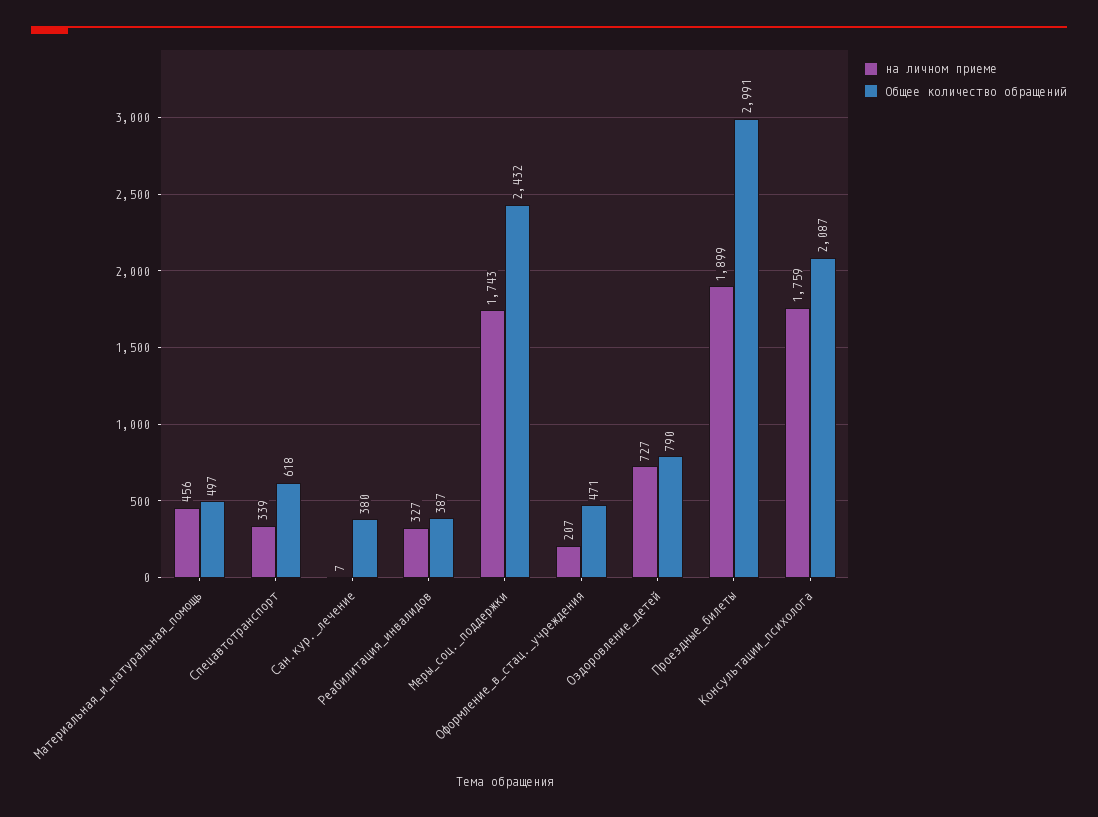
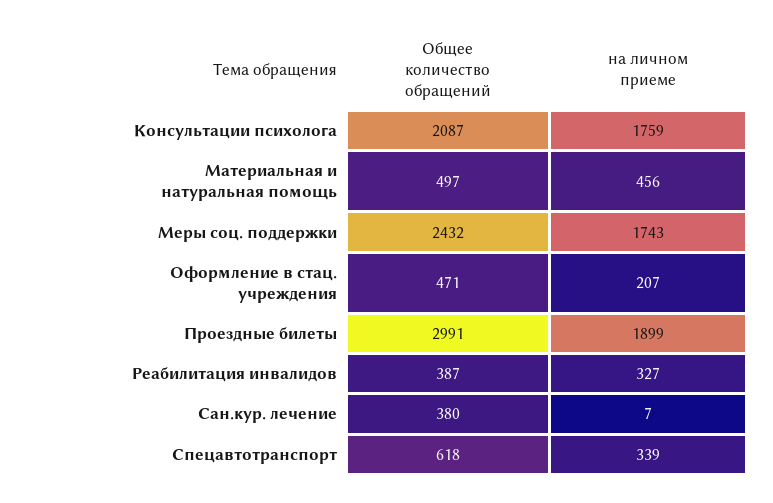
  {
    "на личном приеме": {
      "Материальная_и_натуральная_помощь": 456,
      "Спецавтотранспорт": 339,
      "Сан.кур._лечение": 7,
      "Реабилитация_инвалидов": 327,
      "Меры_соц._поддержки": 1743,
      "Оформление_в_стац._учреждения": 207,
-     "Оздоровление_детей": 727,
      "Проездные_билеты": 1899,
      "Консультации_психолога": 1759
    },
    "Общее количество обращений": {
      "Материальная_и_натуральная_помощь": 497,
      "Спецавтотранспорт": 618,
      "Сан.кур._лечение": 380,
      "Реабилитация_инвалидов": 387,
      "Меры_соц._поддержки": 2432,
      "Оформление_в_стац._учреждения": 471,
-     "Оздоровление_детей": 790,
      "Проездные_билеты": 2991,
      "Консультации_психолога": 2087
    }
  }

